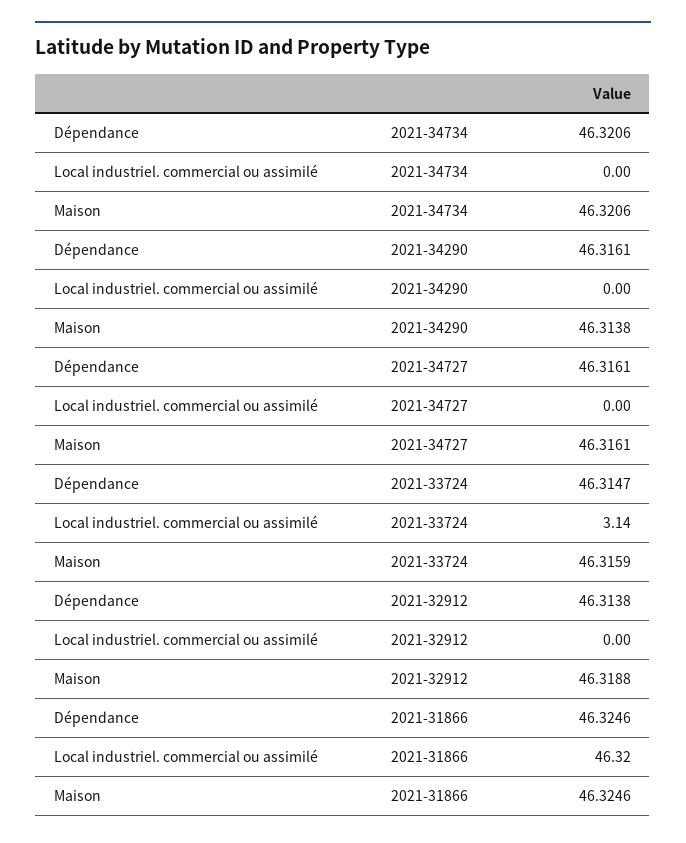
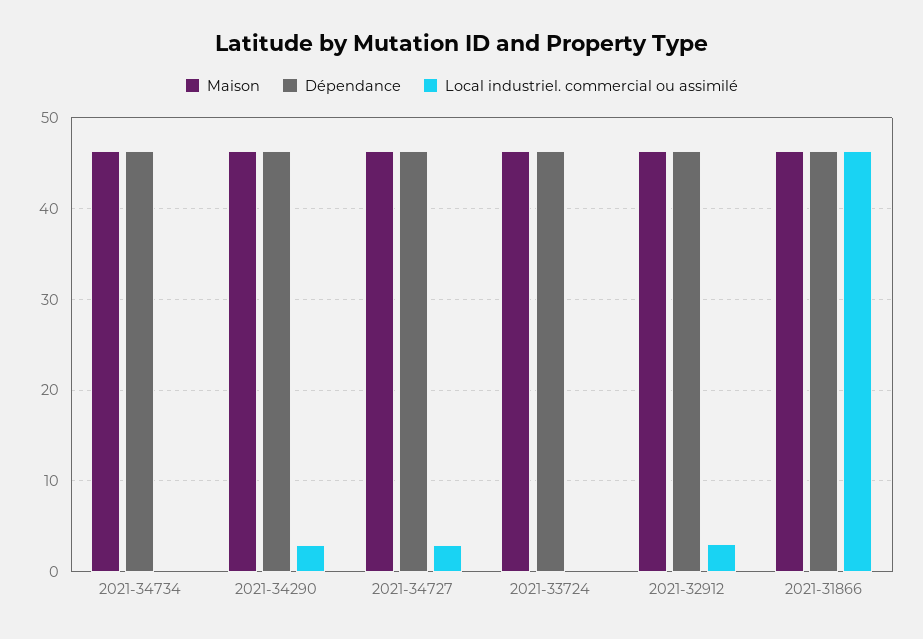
  {
    "Dépendance": {
      "2021-34734": 46.3206,
      "2021-34290": 46.3161,
      "2021-34727": 46.3161,
      "2021-33724": 46.3147,
      "2021-32912": 46.3138,
      "2021-31866": 46.3246
    },
    "Local industriel. commercial ou assimilé": {
      "2021-34734": 0,
-     "2021-34290": 0,
+     "2021-34290": 3,
-     "2021-34727": 0,
+     "2021-34727": 3,
-     "2021-33724": 3.14,
+     "2021-33724": 0,
-     "2021-32912": 0,
+     "2021-32912": 3,
      "2021-31866": 46.32
    },
    "Maison": {
      "2021-34734": 46.3206,
      "2021-34290": 46.3138,
      "2021-34727": 46.3161,
      "2021-33724": 46.3159,
      "2021-32912": 46.3188,
      "2021-31866": 46.3246
    }
  }

